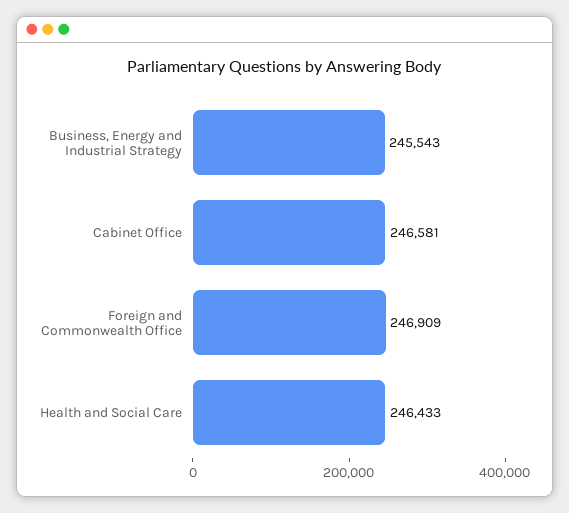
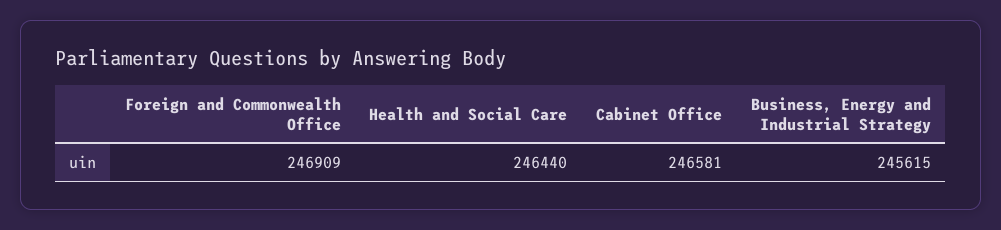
  {
-   "Business, Energy and Industrial Strategy": 245543,
+   "Business, Energy and Industrial Strategy": 245615,
    "Cabinet Office": 246581,
    "Foreign and Commonwealth Office": 246909,
-   "Health and Social Care": 246433
+   "Health and Social Care": 246440
  }

